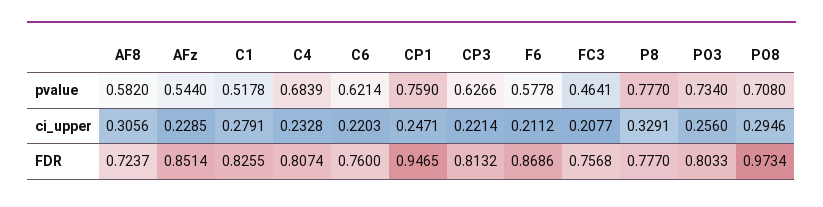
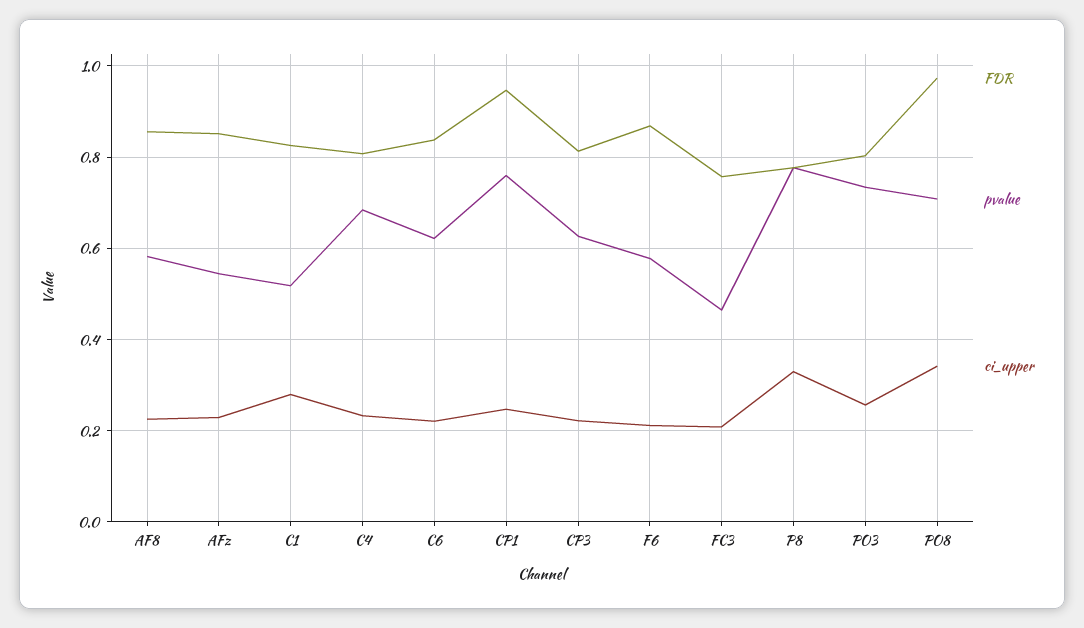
  {
    "pvalue": {
      "AF8": 0.582,
      "AFz": 0.544,
      "C1": 0.5178,
      "C4": 0.6839,
      "C6": 0.6214,
      "CP1": 0.759,
      "CP3": 0.6266,
      "F6": 0.5778,
      "FC3": 0.4641,
      "P8": 0.777,
      "PO3": 0.734,
      "PO8": 0.708
    },
    "ci_upper": {
-     "AF8": 0.3056,
+     "AF8": 0.22,
      "AFz": 0.2285,
      "C1": 0.2791,
      "C4": 0.2328,
      "C6": 0.2203,
      "CP1": 0.2471,
      "CP3": 0.2214,
      "F6": 0.2112,
      "FC3": 0.2077,
      "P8": 0.3291,
      "PO3": 0.256,
-     "PO8": 0.2946
+     "PO8": 0.34
    },
    "FDR": {
-     "AF8": 0.7237,
+     "AF8": 0.86,
      "AFz": 0.8514,
      "C1": 0.8255,
      "C4": 0.8074,
-     "C6": 0.76,
+     "C6": 0.84,
      "CP1": 0.9465,
      "CP3": 0.8132,
      "F6": 0.8686,
      "FC3": 0.7568,
      "P8": 0.777,
      "PO3": 0.8033,
      "PO8": 0.9734
    }
  }

